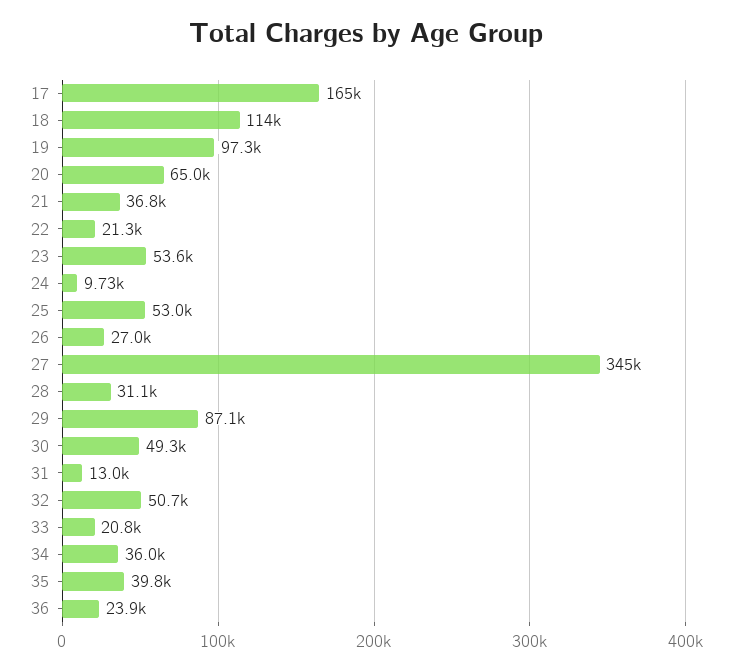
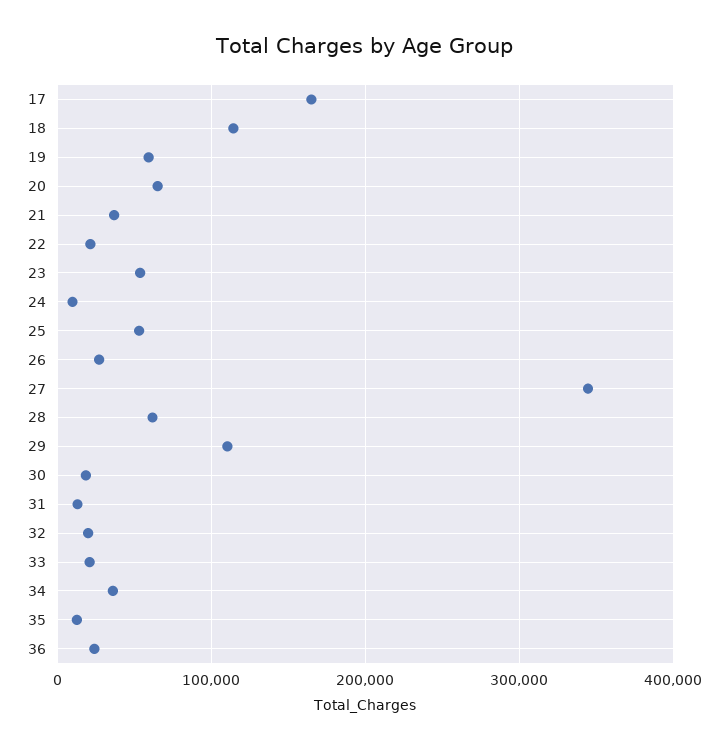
  {
    "17": 165000,
    "18": 114000,
-   "19": 97300,
+   "19": 60000,
    "20": 65000,
    "21": 36800,
    "22": 21300,
    "23": 53600,
    "24": 9730,
    "25": 53000,
    "26": 27000,
    "27": 345000,
-   "28": 31100,
+   "28": 60000,
-   "29": 87100,
+   "29": 110000,
-   "30": 49300,
+   "30": 20000,
    "31": 13000,
-   "32": 50700,
+   "32": 20000,
    "33": 20800,
    "34": 36000,
-   "35": 39800,
+   "35": 10000,
    "36": 23900
  }

